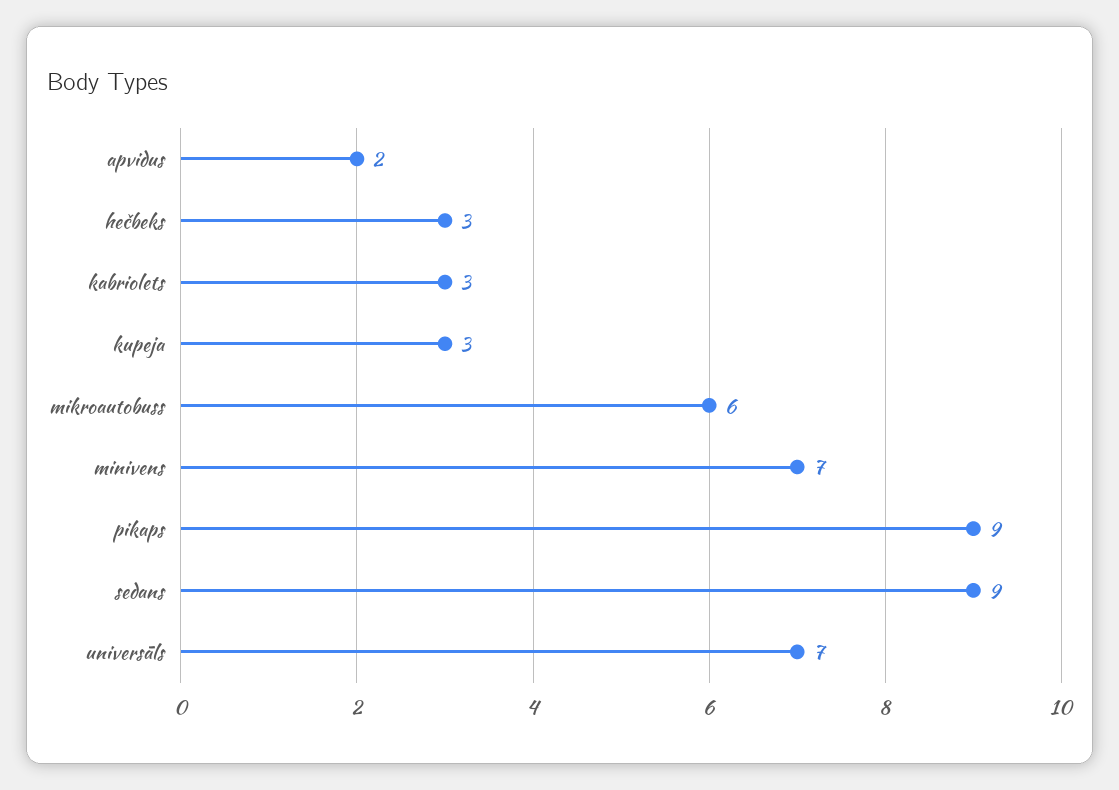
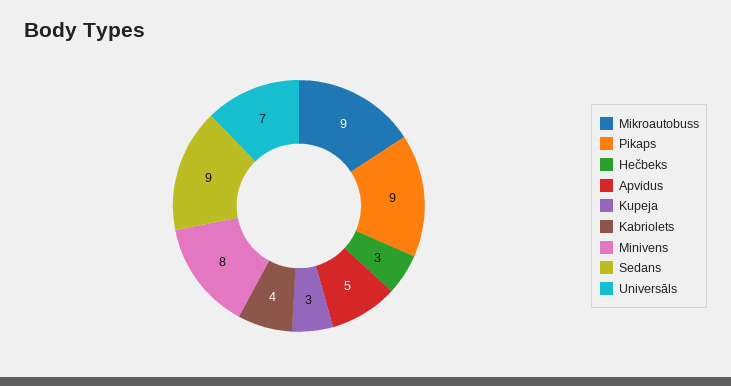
  {
-   "apvidus": 2,
+   "apvidus": 5,
    "hečbeks": 3,
-   "kabriolets": 3,
+   "kabriolets": 4,
    "kupeja": 3,
-   "mikroautobuss": 6,
+   "mikroautobuss": 9,
-   "minivens": 7,
+   "minivens": 8,
    "pikaps": 9,
    "sedans": 9,
    "universāls": 7
  }

